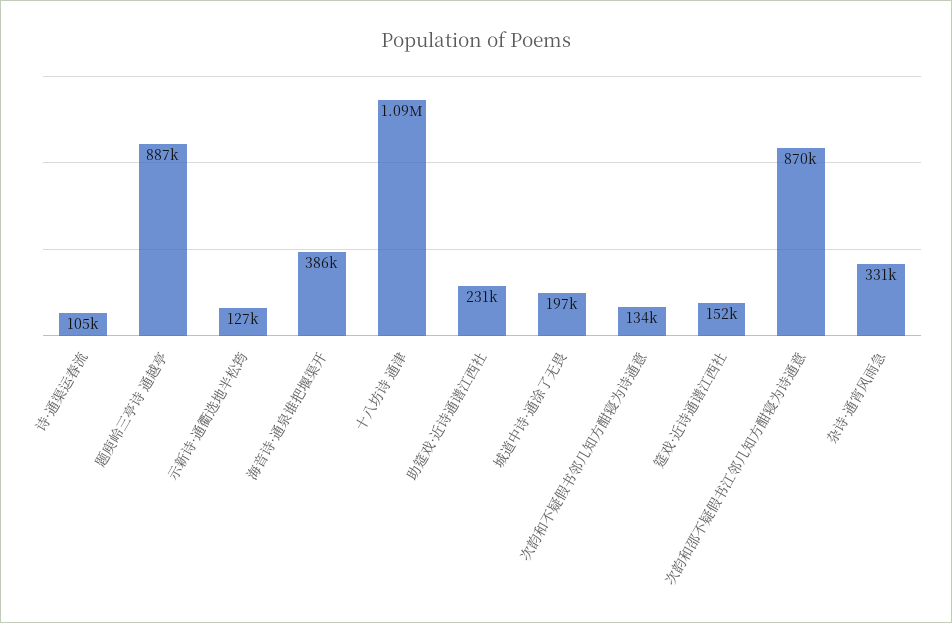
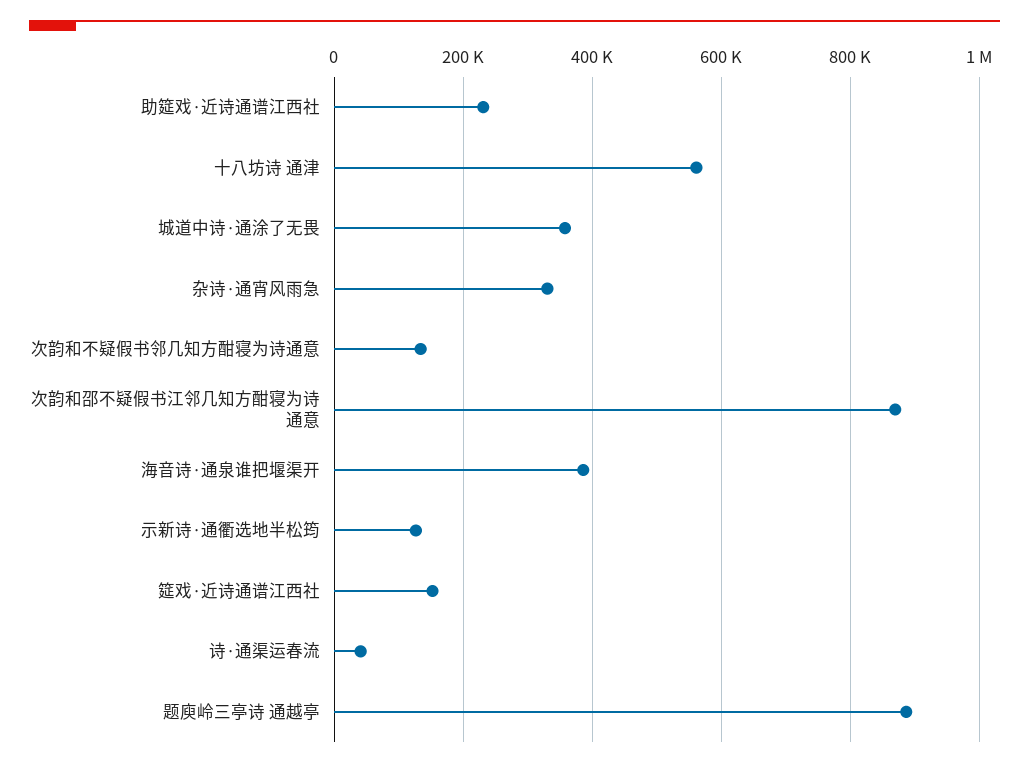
  {
-   "诗·通渠运春流": 105000,
+   "诗·通渠运春流": 40000,
    "题庾岭三亭诗 通越亭": 887000,
    "示新诗·通衢选地半松筠": 127000,
    "海音诗·通泉谁把堰渠开": 386000,
-   "十八坊诗 通津": 1090000,
+   "十八坊诗 通津": 560000,
    "助筵戏·近诗通谱江西社": 231000,
-   "城道中诗·通涂了无畏": 197000,
+   "城道中诗·通涂了无畏": 360000,
    "次韵和不疑假书邻几知方酣寝为诗通意": 134000,
    "筵戏·近诗通谱江西社": 152000,
    "次韵和邵不疑假书江邻几知方酣寝为诗通意": 870000,
    "杂诗·通宵风雨急": 331000
  }

